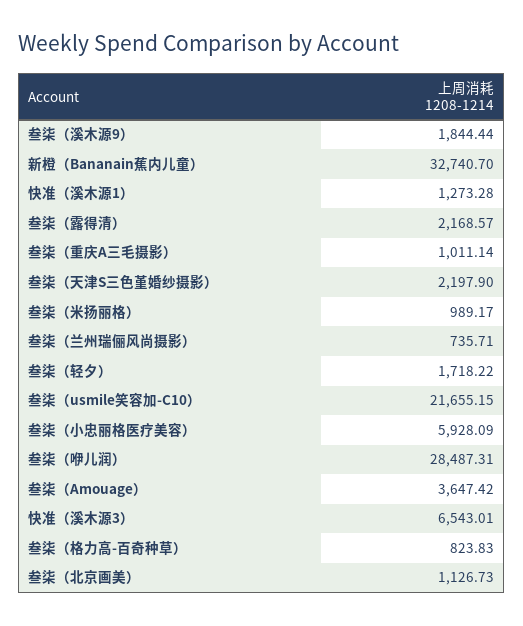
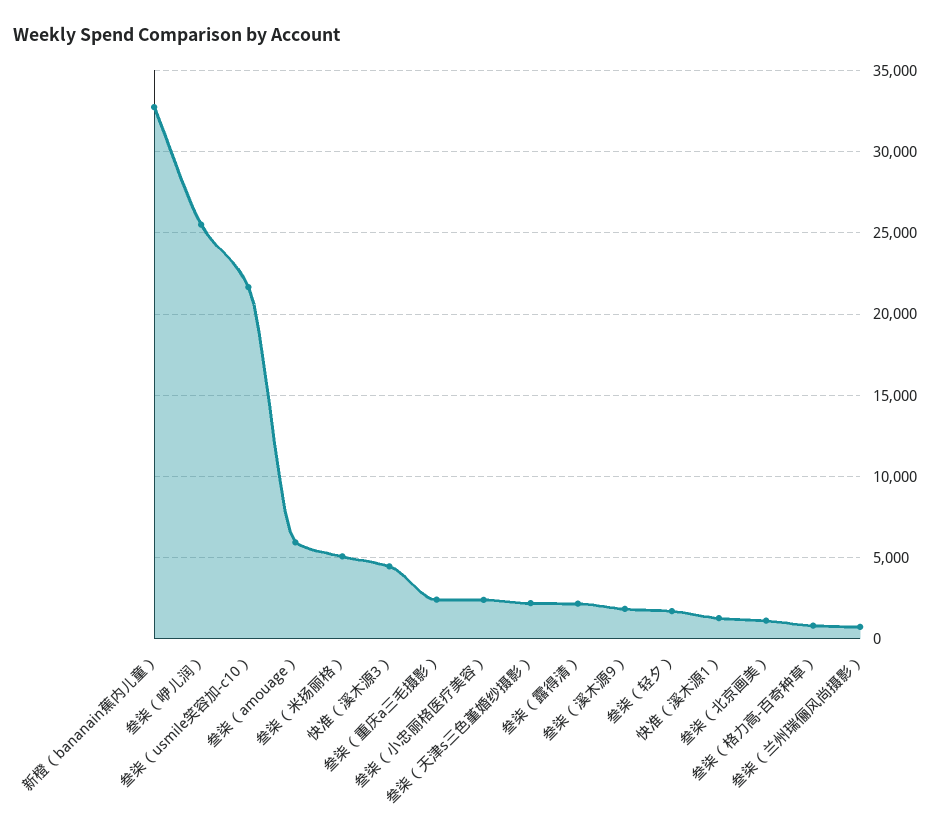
  {
    "叁柒（溪木源9）": 1844.44,
    "新橙（Bananain蕉内儿童）": 32740.7,
    "快准（溪木源1）": 1273.28,
    "叁柒（露得清）": 2168.57,
-   "叁柒（重庆A三毛摄影）": 1011.14,
+   "叁柒（重庆A三毛摄影）": 2500,
    "叁柒（天津S三色堇婚纱摄影）": 2197.9,
-   "叁柒（米扬丽格）": 989.17,
+   "叁柒（米扬丽格）": 5000,
    "叁柒（兰州瑞俪风尚摄影）": 735.71,
    "叁柒（轻夕）": 1718.22,
    "叁柒（usmile笑容加-C10）": 21655.15,
-   "叁柒（小忠丽格医疗美容）": 5928.09,
+   "叁柒（小忠丽格医疗美容）": 2500,
-   "叁柒（咿儿润）": 28487.31,
+   "叁柒（咿儿润）": 25500,
-   "叁柒（Amouage）": 3647.42,
+   "叁柒（Amouage）": 6000,
-   "快准（溪木源3）": 6543.01,
+   "快准（溪木源3）": 4500,
    "叁柒（格力高-百奇种草）": 823.83,
    "叁柒（北京画美）": 1126.73
  }

